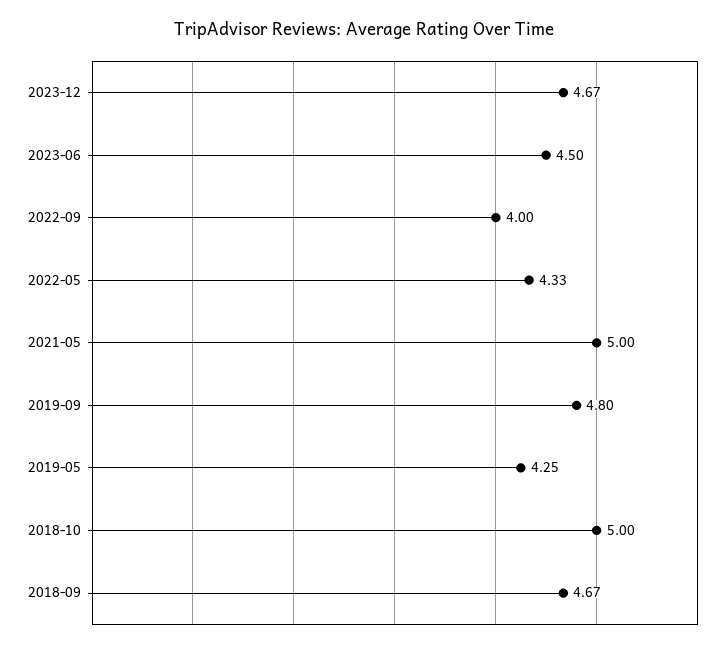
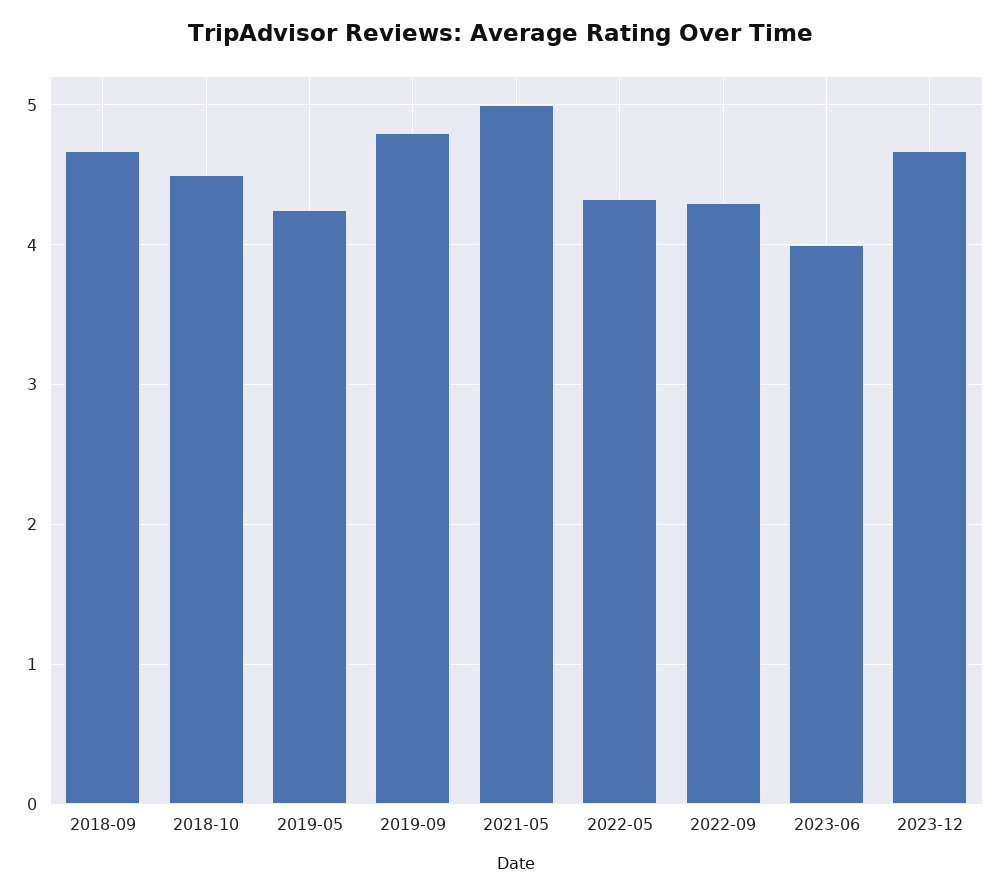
  {
    "2023-12": 4.67,
-   "2023-06": 4.5,
+   "2023-06": 4,
-   "2022-09": 4,
+   "2022-09": 4.3,
    "2022-05": 4.33,
    "2021-05": 5,
    "2019-09": 4.8,
    "2019-05": 4.25,
-   "2018-10": 5,
+   "2018-10": 4.5,
    "2018-09": 4.67
  }

